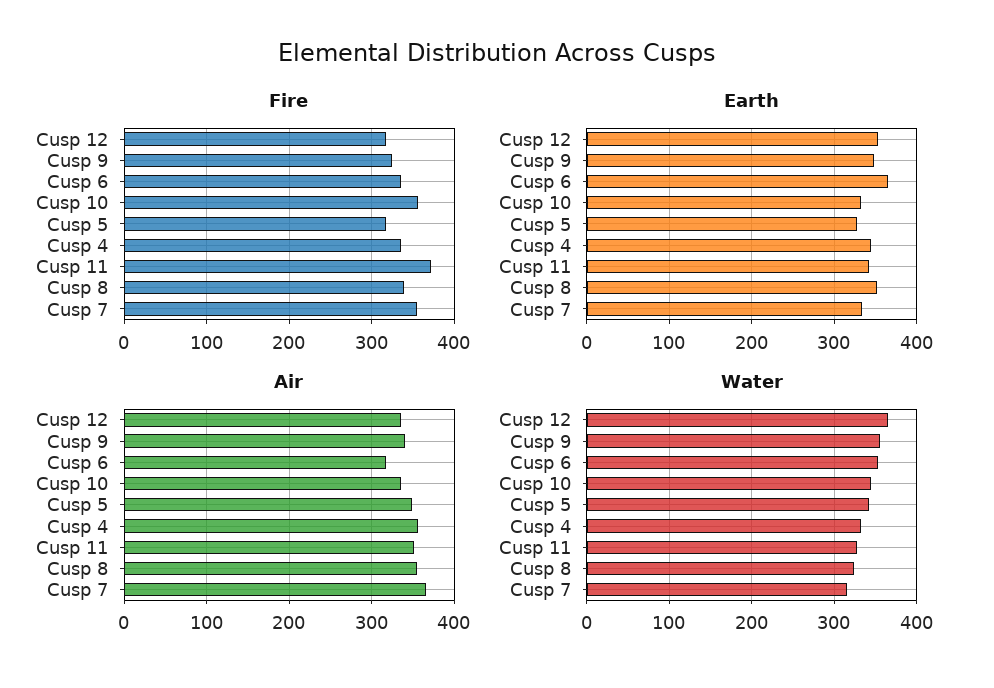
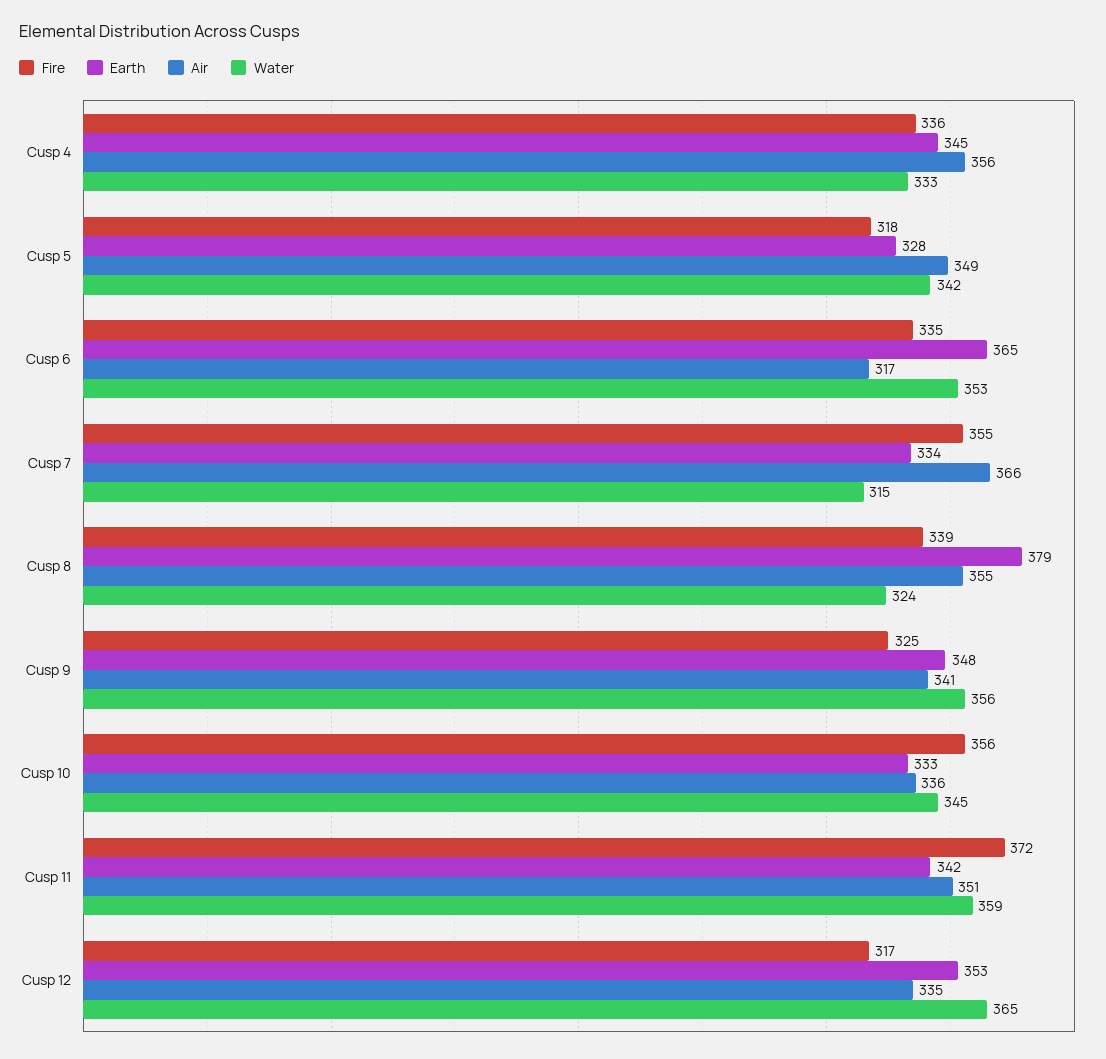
  {
    "Fire": {
      "Cusp 12": 317,
      "Cusp 9": 325,
      "Cusp 6": 335,
      "Cusp 10": 356,
      "Cusp 5": 318,
      "Cusp 4": 336,
      "Cusp 11": 372,
      "Cusp 8": 339,
      "Cusp 7": 355
    },
    "Earth": {
      "Cusp 12": 353,
      "Cusp 9": 348,
      "Cusp 6": 365,
      "Cusp 10": 333,
      "Cusp 5": 328,
      "Cusp 4": 345,
      "Cusp 11": 342,
-     "Cusp 8": 350,
+     "Cusp 8": 379,
      "Cusp 7": 334
    },
    "Air": {
      "Cusp 12": 335,
      "Cusp 9": 341,
      "Cusp 6": 317,
      "Cusp 10": 336,
      "Cusp 5": 349,
      "Cusp 4": 356,
      "Cusp 11": 351,
      "Cusp 8": 355,
      "Cusp 7": 366
    },
    "Water": {
      "Cusp 12": 365,
      "Cusp 9": 356,
      "Cusp 6": 353,
      "Cusp 10": 345,
      "Cusp 5": 342,
      "Cusp 4": 333,
-     "Cusp 11": 330,
+     "Cusp 11": 359,
      "Cusp 8": 324,
      "Cusp 7": 315
    }
  }

